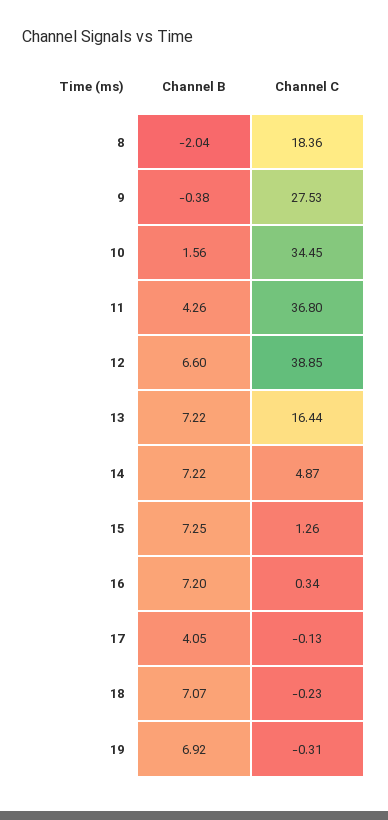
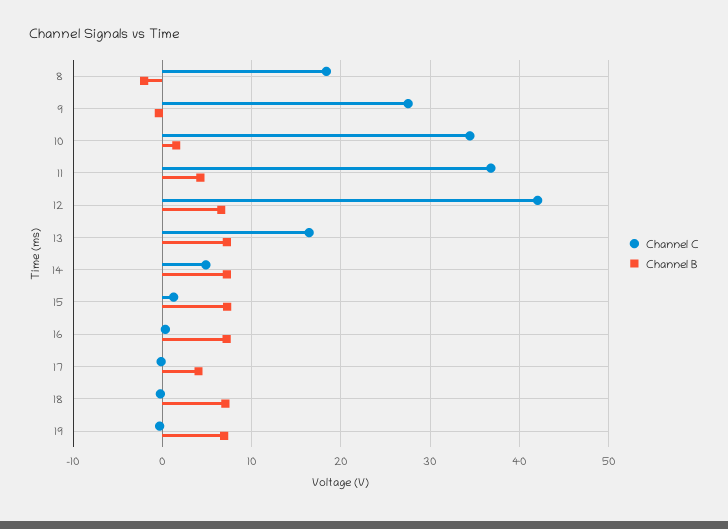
  {
    "Channel B": {
      "8": -2.04,
      "9": -0.38,
      "10": 1.56,
      "11": 4.26,
      "12": 6.6,
      "13": 7.22,
      "14": 7.22,
      "15": 7.25,
      "16": 7.2,
      "17": 4.05,
      "18": 7.07,
      "19": 6.92
    },
    "Channel C": {
      "8": 18.36,
      "9": 27.53,
      "10": 34.45,
      "11": 36.8,
-     "12": 38.85,
+     "12": 42,
      "13": 16.44,
      "14": 4.87,
      "15": 1.26,
      "16": 0.34,
      "17": -0.13,
      "18": -0.23,
      "19": -0.31
    }
  }

